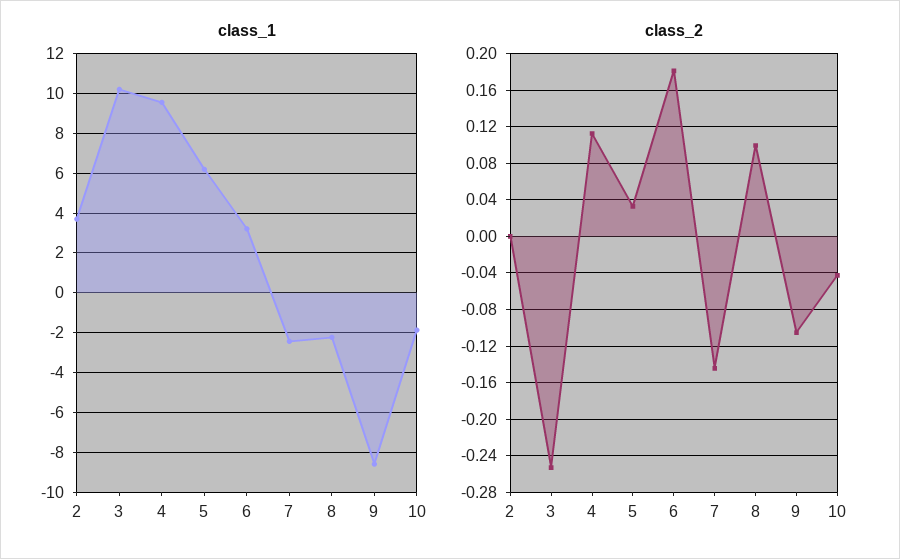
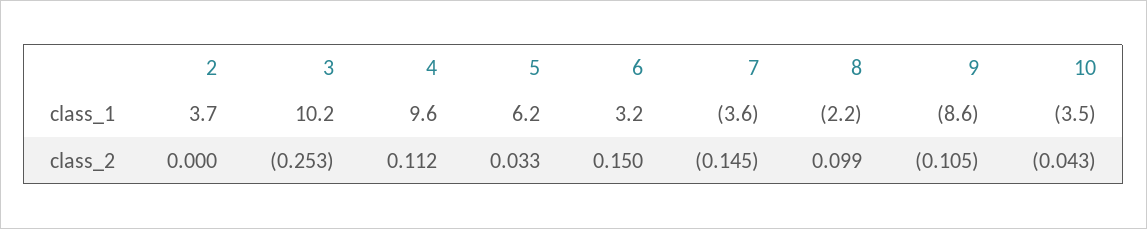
  {
    "class_1": {
      "2": 3.7,
      "3": 10.2,
      "4": 9.6,
      "5": 6.2,
      "6": 3.2,
-     "7": -2.5,
+     "7": -3.6,
      "8": -2.2,
      "9": -8.6,
-     "10": -2
+     "10": -3.5
    },
    "class_2": {
      "2": 0,
      "3": -0.253,
      "4": 0.112,
      "5": 0.033,
-     "6": 0.18,
+     "6": 0.15,
      "7": -0.145,
      "8": 0.099,
      "9": -0.105,
      "10": -0.043
    }
  }

